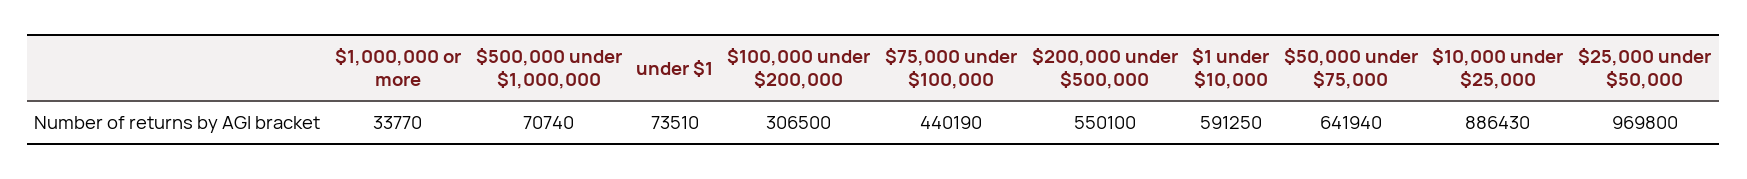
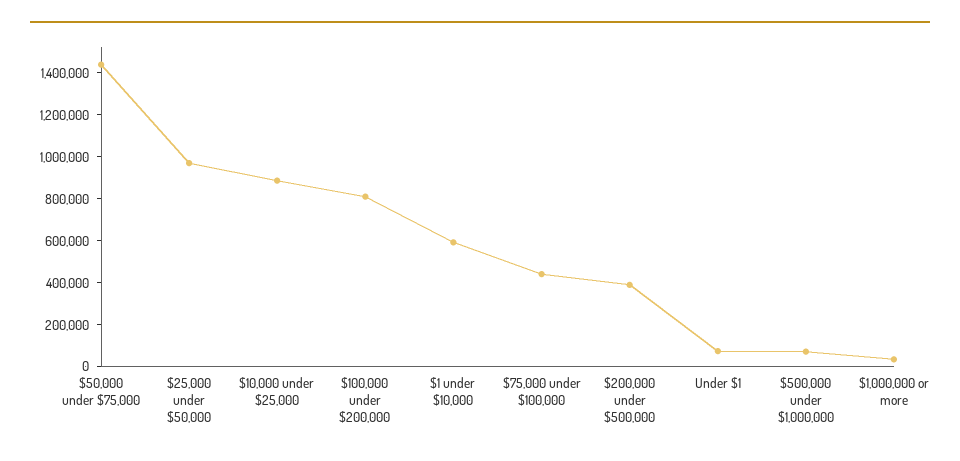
  {
    "$1,000,000 or more": 33770,
    "$500,000 under $1,000,000": 70740,
    "under $1": 73510,
-   "$100,000 under $200,000": 306500,
+   "$100,000 under $200,000": 800000,
    "$75,000 under $100,000": 440190,
-   "$200,000 under $500,000": 550100,
+   "$200,000 under $500,000": 400000,
    "$1 under $10,000": 591250,
-   "$50,000 under $75,000": 641940,
+   "$50,000 under $75,000": 1450000,
    "$10,000 under $25,000": 886430,
    "$25,000 under $50,000": 969800
  }

